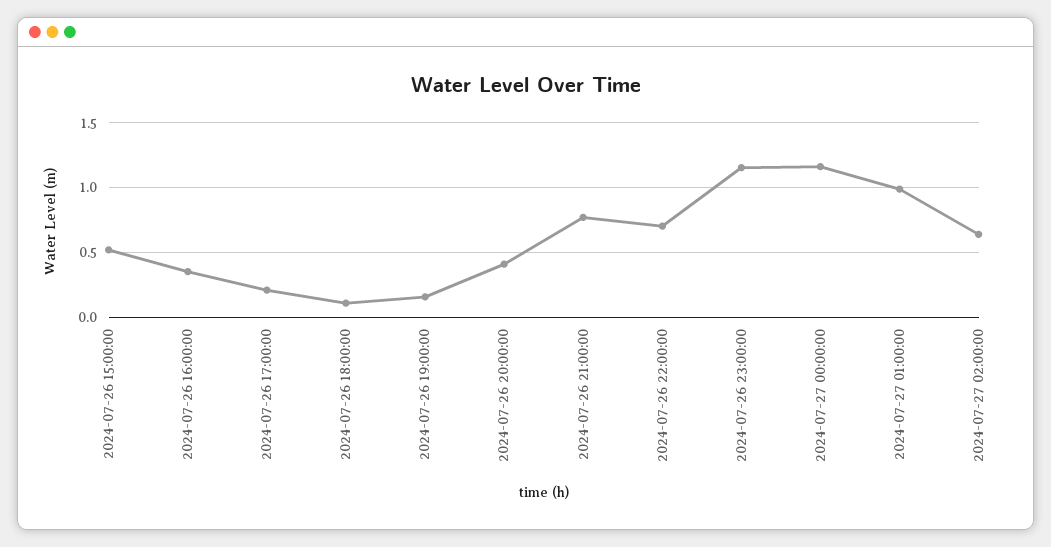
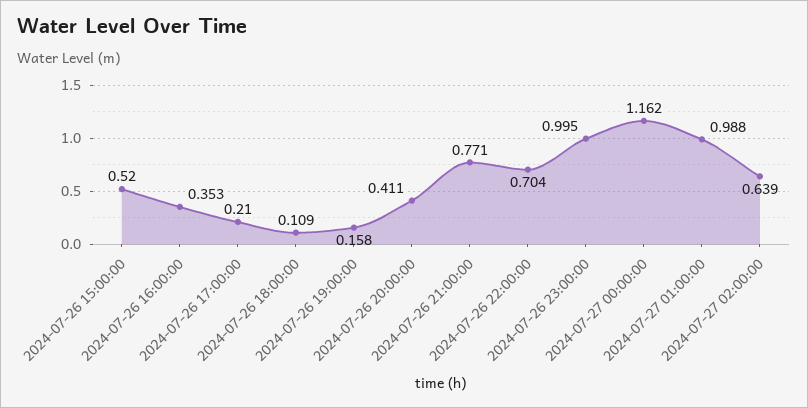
  {
    "2024-07-26 15:00:00": 0.52,
    "2024-07-26 16:00:00": 0.353,
    "2024-07-26 17:00:00": 0.21,
    "2024-07-26 18:00:00": 0.109,
    "2024-07-26 19:00:00": 0.158,
    "2024-07-26 20:00:00": 0.411,
    "2024-07-26 21:00:00": 0.771,
    "2024-07-26 22:00:00": 0.704,
-   "2024-07-26 23:00:00": 1.15,
+   "2024-07-26 23:00:00": 0.995,
    "2024-07-27 00:00:00": 1.162,
    "2024-07-27 01:00:00": 0.988,
    "2024-07-27 02:00:00": 0.639
  }

